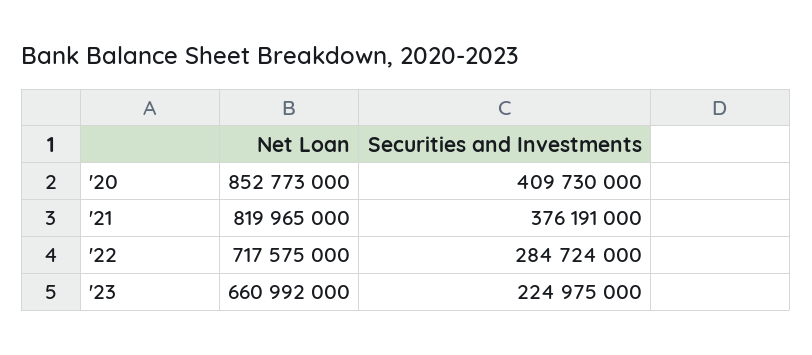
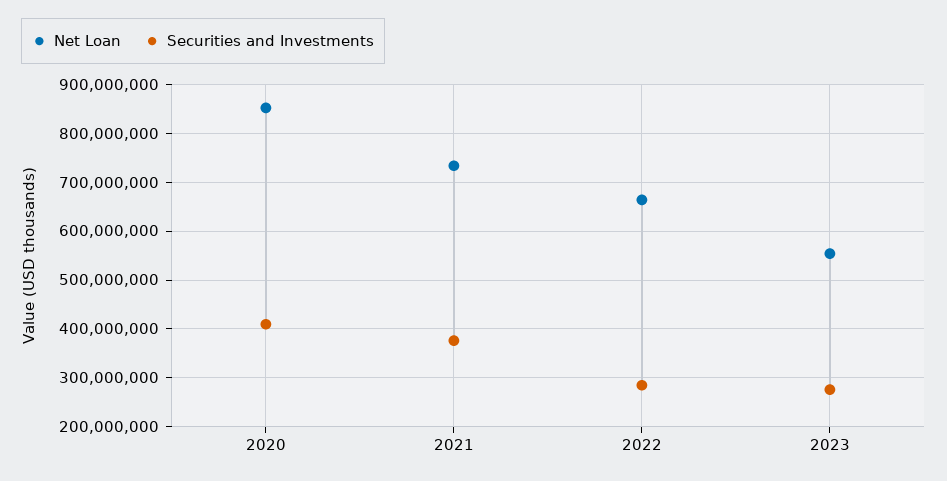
  {
    "Net Loan": {
      "'20": 852773000,
-     "'21": 819965000,
+     "'21": 740000000,
-     "'22": 717575000,
+     "'22": 660000000,
-     "'23": 660992000
+     "'23": 560000000
    },
    "Securities and Investments": {
      "'20": 409730000,
      "'21": 376191000,
      "'22": 284724000,
-     "'23": 224975000
+     "'23": 280000000
    }
  }

